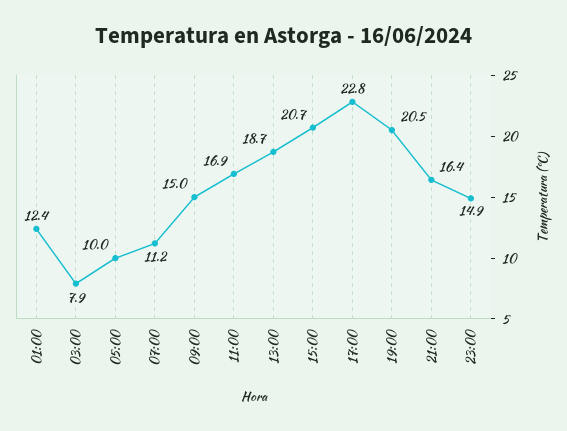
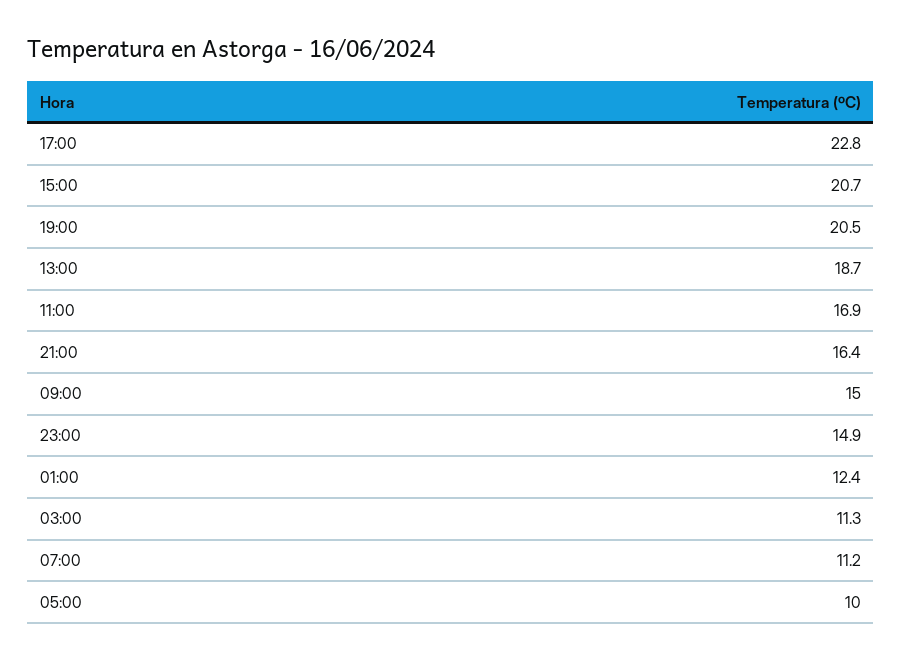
  {
    "01:00": 12.4,
-   "03:00": 7.9,
+   "03:00": 11.3,
    "05:00": 10,
    "07:00": 11.2,
    "09:00": 15,
    "11:00": 16.9,
    "13:00": 18.7,
    "15:00": 20.7,
    "17:00": 22.8,
    "19:00": 20.5,
    "21:00": 16.4,
    "23:00": 14.9
  }

